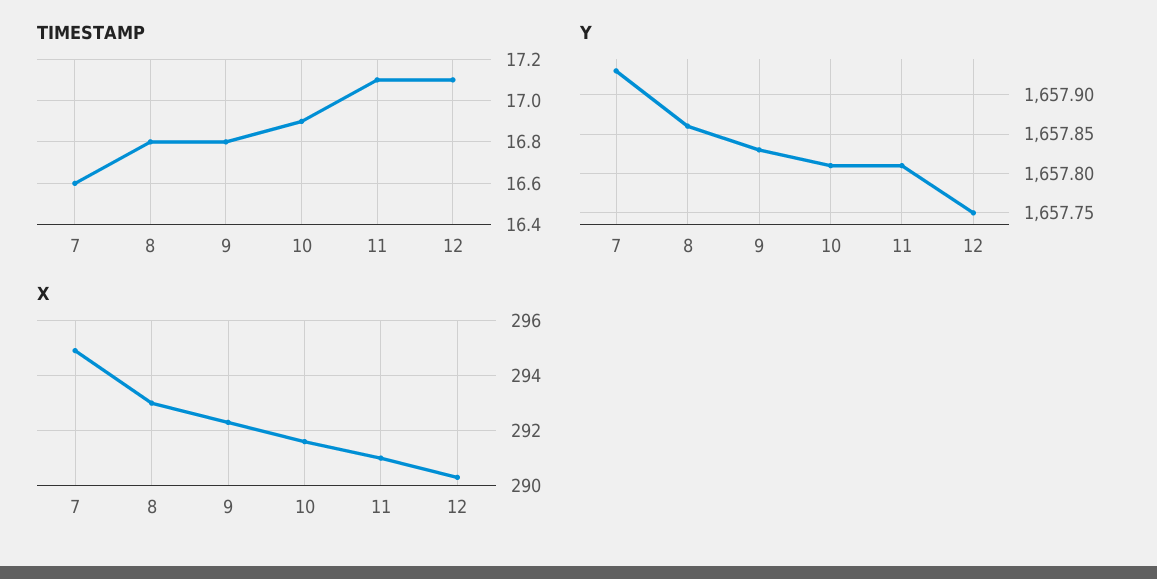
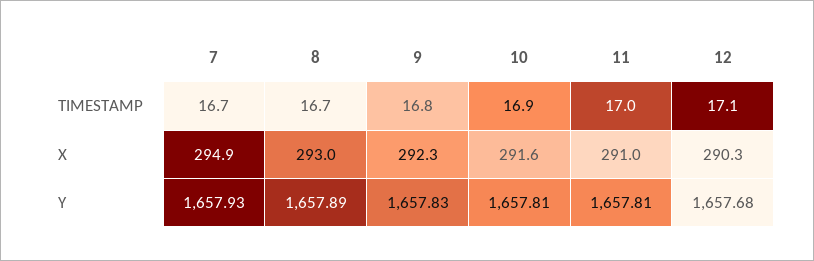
  {
    "TIMESTAMP": {
-     "7": 16.6,
+     "7": 16.7,
-     "8": 16.8,
+     "8": 16.7,
      "9": 16.8,
      "10": 16.9,
-     "11": 17.1,
+     "11": 17,
      "12": 17.1
    },
    "Y": {
      "7": 1657.93,
-     "8": 1657.86,
+     "8": 1657.89,
      "9": 1657.83,
      "10": 1657.81,
      "11": 1657.81,
-     "12": 1657.75
+     "12": 1657.68
    },
    "X": {
      "7": 294.9,
      "8": 293,
      "9": 292.3,
      "10": 291.6,
      "11": 291,
      "12": 290.3
    }
  }

